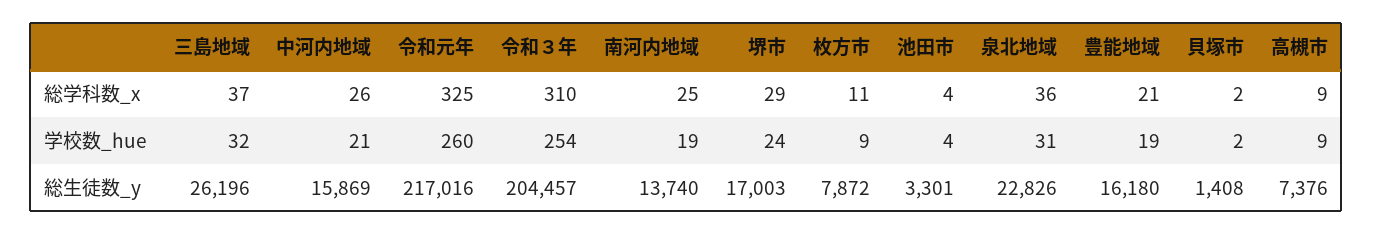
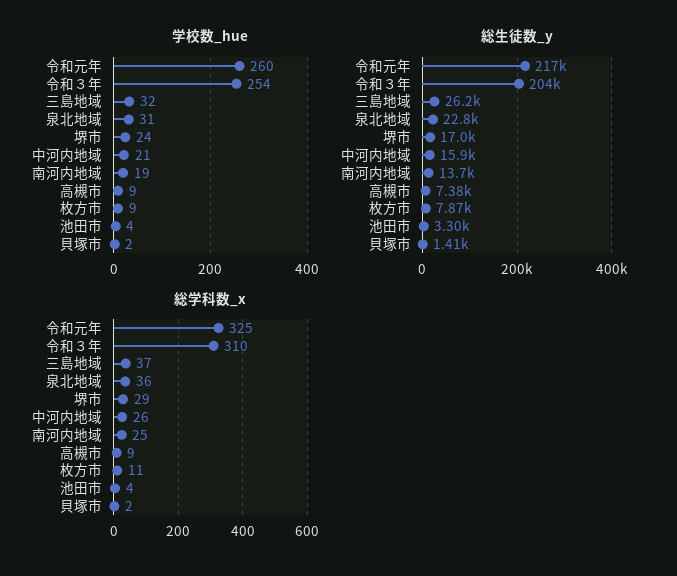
  {
    "総学科数_x": {
      "三島地域": 37,
      "中河内地域": 26,
      "令和元年": 325,
      "令和３年": 310,
      "南河内地域": 25,
      "堺市": 29,
      "枚方市": 11,
      "池田市": 4,
      "泉北地域": 36,
-     "豊能地域": 21,
      "貝塚市": 2,
      "高槻市": 9
    },
    "学校数_hue": {
      "三島地域": 32,
      "中河内地域": 21,
      "令和元年": 260,
      "令和３年": 254,
      "南河内地域": 19,
      "堺市": 24,
      "枚方市": 9,
      "池田市": 4,
      "泉北地域": 31,
-     "豊能地域": 19,
      "貝塚市": 2,
      "高槻市": 9
    },
    "総生徒数_y": {
      "三島地域": 26196,
      "中河内地域": 15869,
      "令和元年": 217016,
      "令和３年": 204457,
      "南河内地域": 13740,
      "堺市": 17003,
      "枚方市": 7872,
      "池田市": 3301,
      "泉北地域": 22826,
-     "豊能地域": 16180,
      "貝塚市": 1408,
      "高槻市": 7376
    }
  }

